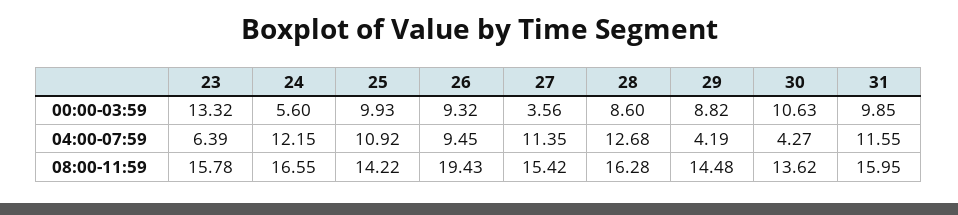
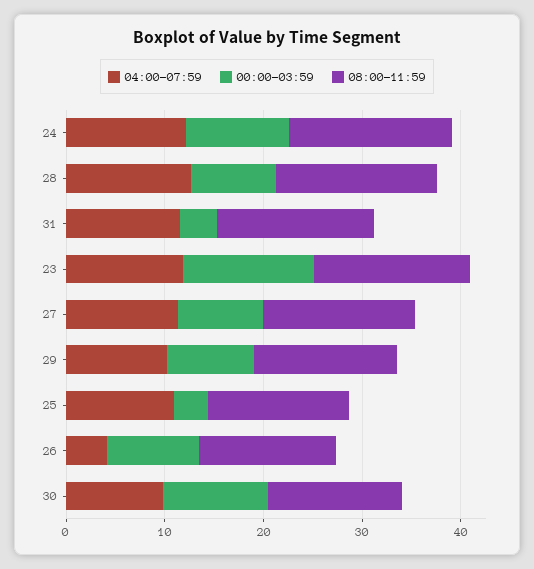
  {
    "00:00-03:59": {
      "23": 13.32,
-     "24": 5.6,
+     "24": 10,
-     "25": 9.93,
+     "25": 4,
      "26": 9.32,
-     "27": 3.56,
+     "27": 8,
      "28": 8.6,
      "29": 8.82,
      "30": 10.63,
-     "31": 9.85
+     "31": 4
    },
    "04:00-07:59": {
-     "23": 6.39,
+     "23": 12,
      "24": 12.15,
      "25": 10.92,
-     "26": 9.45,
+     "26": 4,
      "27": 11.35,
      "28": 12.68,
-     "29": 4.19,
+     "29": 10,
-     "30": 4.27,
+     "30": 10,
      "31": 11.55
    },
    "08:00-11:59": {
      "23": 15.78,
      "24": 16.55,
      "25": 14.22,
-     "26": 19.43,
+     "26": 14,
      "27": 15.42,
      "28": 16.28,
      "29": 14.48,
      "30": 13.62,
      "31": 15.95
    }
  }

